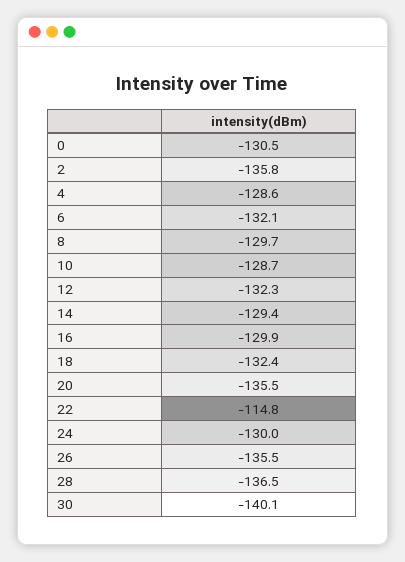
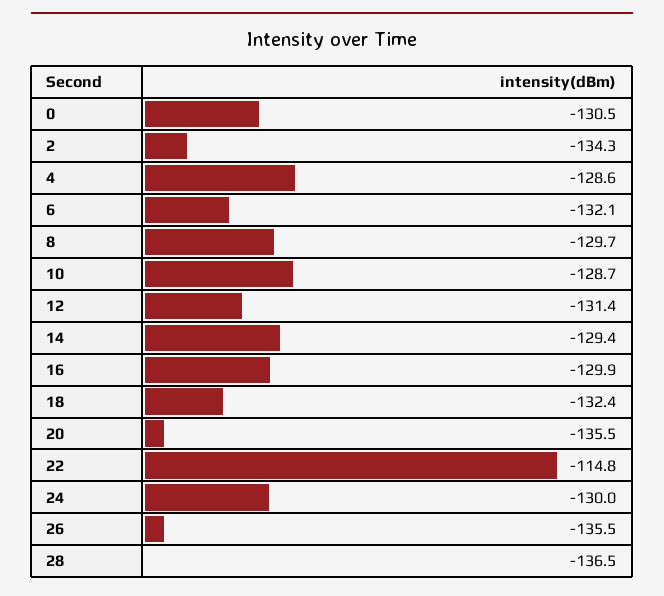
  {
    "0": -130.5,
-   "2": -135.8,
+   "2": -134.3,
    "4": -128.6,
    "6": -132.1,
    "8": -129.7,
    "10": -128.7,
-   "12": -132.3,
+   "12": -131.4,
    "14": -129.4,
    "16": -129.9,
    "18": -132.4,
    "20": -135.5,
    "22": -114.8,
    "24": -130,
    "26": -135.5,
-   "28": -136.5,
+   "28": -136.5
-   "30": -140.1
  }

